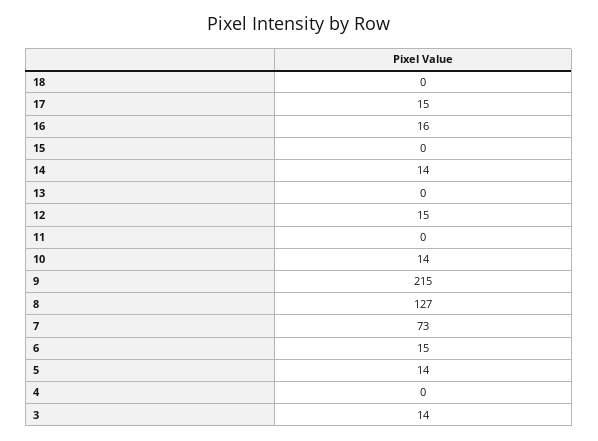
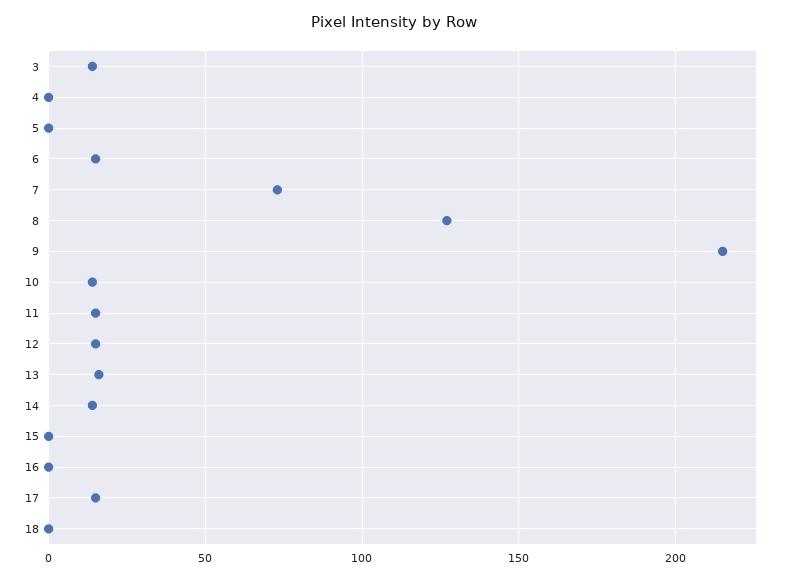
  {
    "18": 0,
    "17": 15,
-   "16": 16,
+   "16": 0,
    "15": 0,
    "14": 14,
-   "13": 0,
+   "13": 15,
    "12": 15,
-   "11": 0,
+   "11": 15,
    "10": 14,
    "9": 215,
    "8": 127,
    "7": 73,
    "6": 15,
-   "5": 14,
+   "5": 0,
    "4": 0,
    "3": 14
  }

